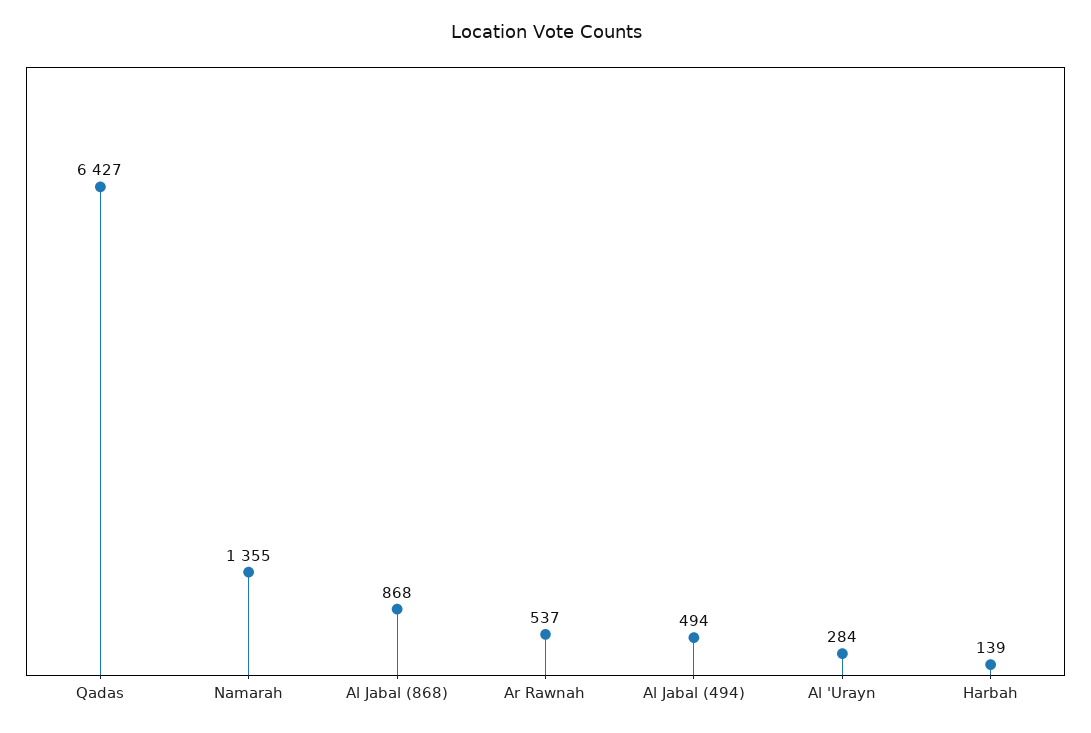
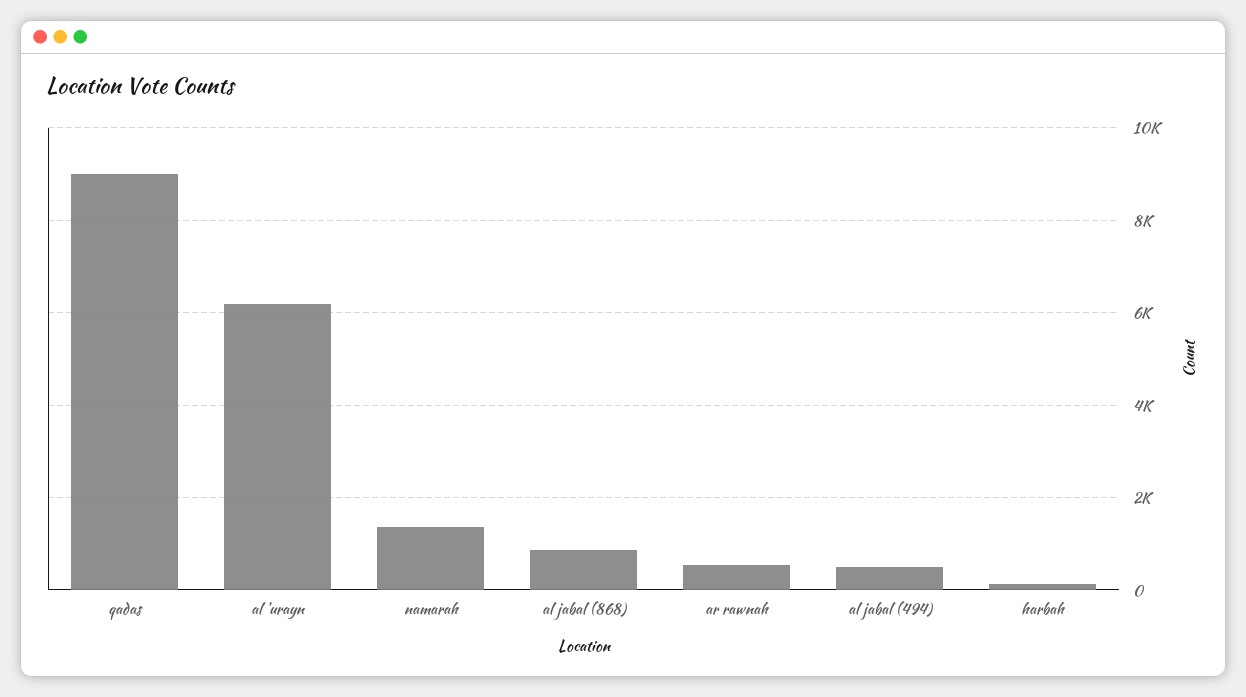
  {
-   "Qadas": 6427,
+   "Qadas": 9000,
    "Namarah": 1355,
    "Al Jabal (868)": 868,
    "Ar Rawnah": 537,
    "Al Jabal (494)": 494,
-   "Al 'Urayn": 284,
+   "Al 'Urayn": 6200,
    "Harbah": 139
  }

